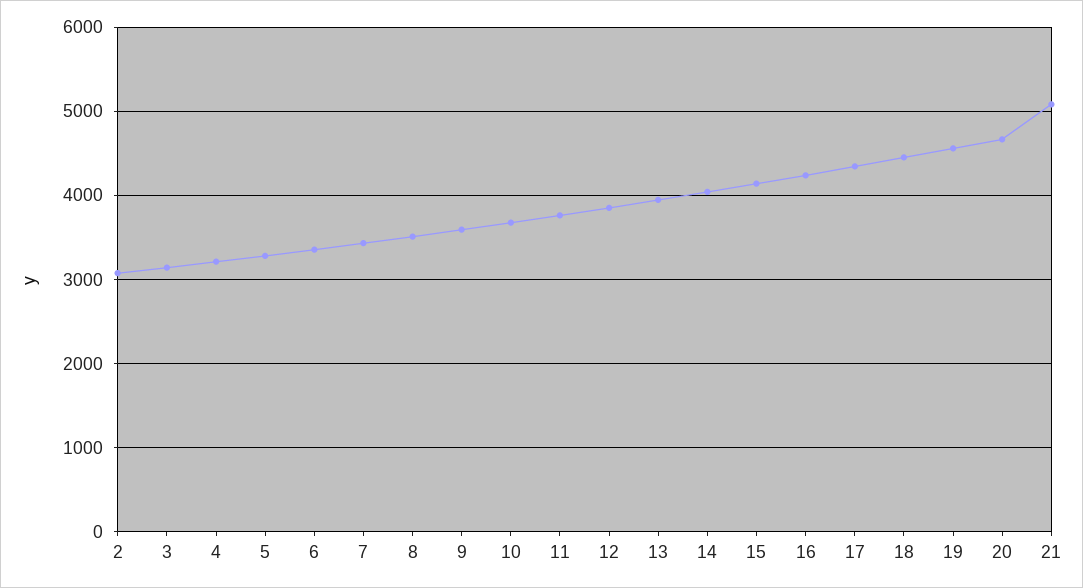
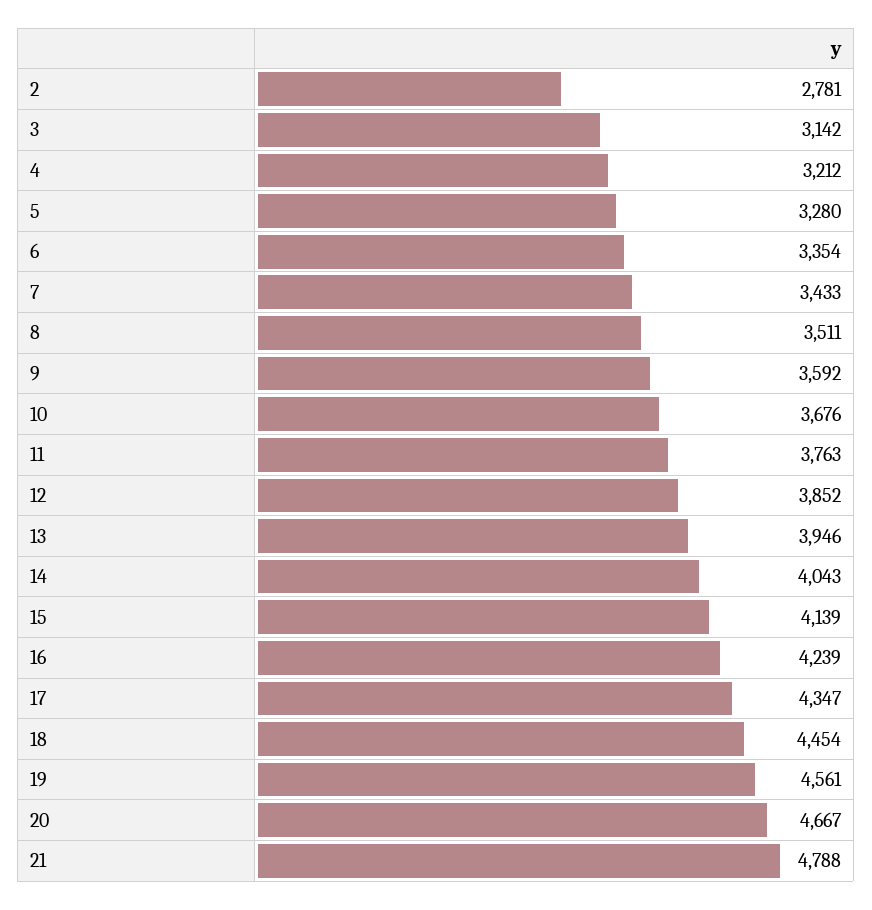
  {
-   "2": 3100,
+   "2": 2781,
    "3": 3142,
    "4": 3212,
    "5": 3280,
    "6": 3354,
    "7": 3433,
    "8": 3511,
    "9": 3592,
    "10": 3676,
    "11": 3763,
    "12": 3852,
    "13": 3946,
    "14": 4043,
    "15": 4139,
    "16": 4239,
    "17": 4347,
    "18": 4454,
    "19": 4561,
    "20": 4667,
-   "21": 5100
+   "21": 4788
  }

